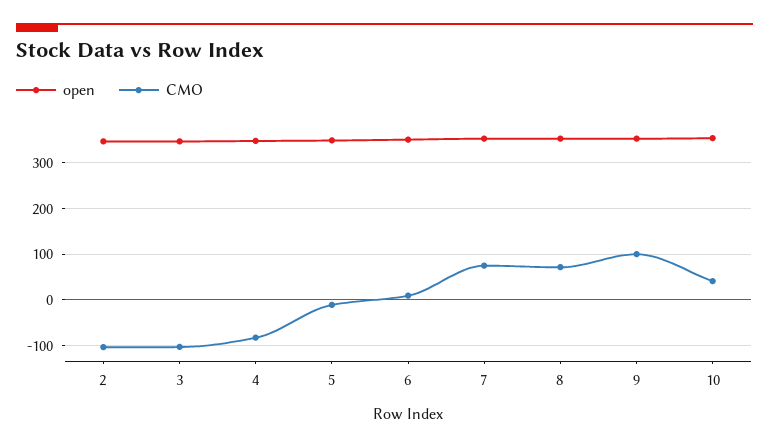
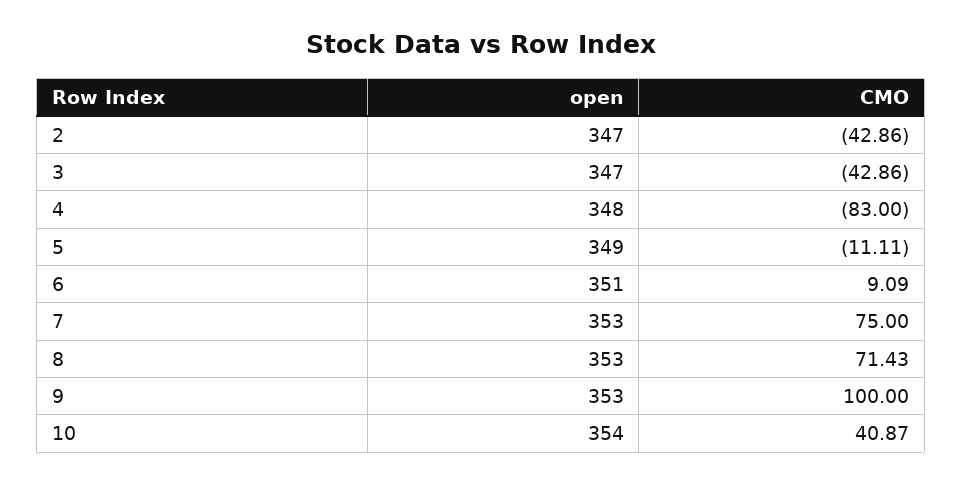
  {
    "open": {
      "2": 347,
      "3": 347,
      "4": 348,
      "5": 349,
      "6": 351,
      "7": 353,
      "8": 353,
      "9": 353,
      "10": 354
    },
    "CMO": {
-     "2": -100,
+     "2": -42.86,
-     "3": -100,
+     "3": -42.86,
      "4": -83,
      "5": -11.11,
      "6": 9.09,
      "7": 75,
      "8": 71.43,
      "9": 100,
      "10": 40.87
    }
  }

